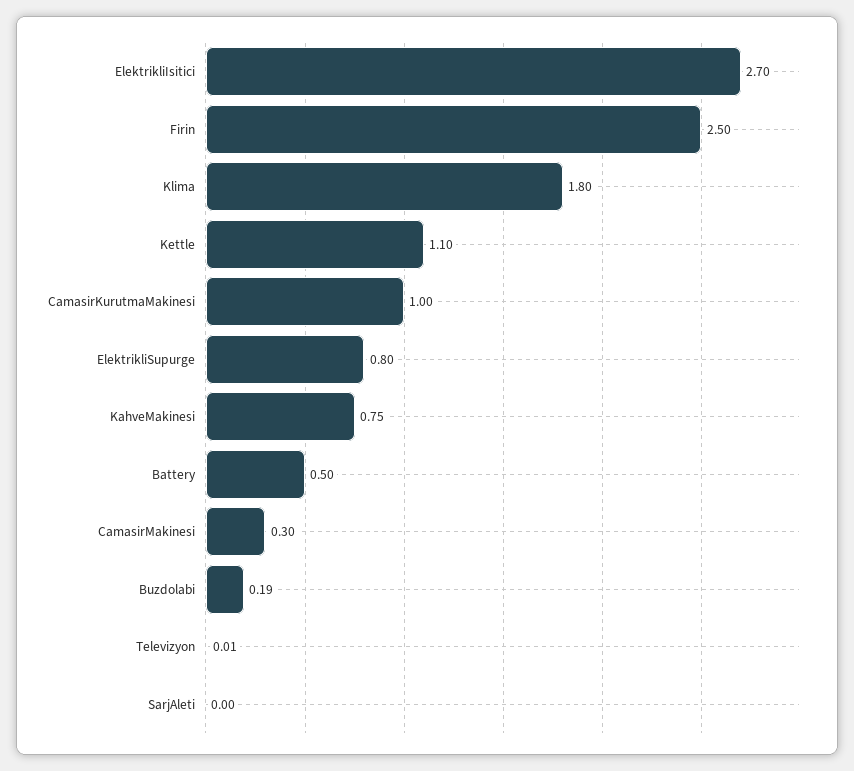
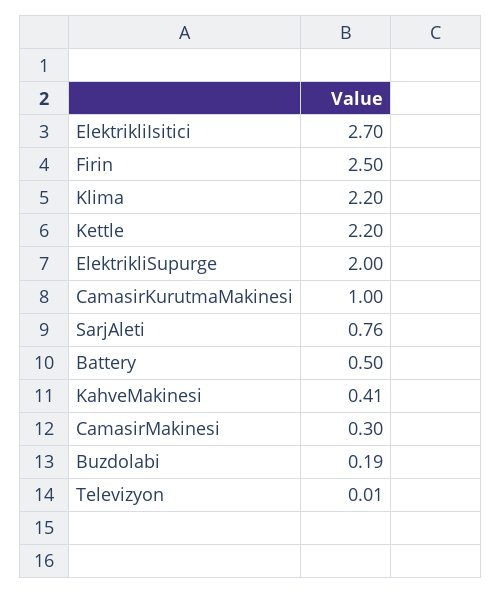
  {
    "ElektrikliIsitici": 2.7,
    "Firin": 2.5,
-   "Klima": 1.8,
+   "Klima": 2.2,
-   "Kettle": 1.1,
+   "Kettle": 2.2,
    "CamasirKurutmaMakinesi": 1,
-   "ElektrikliSupurge": 0.8,
+   "ElektrikliSupurge": 2,
-   "KahveMakinesi": 0.75,
+   "KahveMakinesi": 0.41,
    "Battery": 0.5,
    "CamasirMakinesi": 0.3,
    "Buzdolabi": 0.19,
    "Televizyon": 0.01,
-   "SarjAleti": 0
+   "SarjAleti": 0.76
  }

